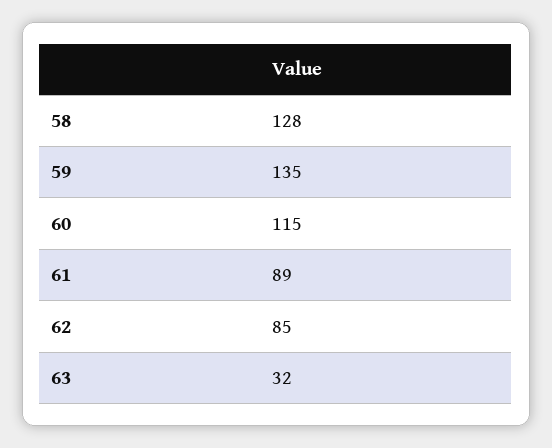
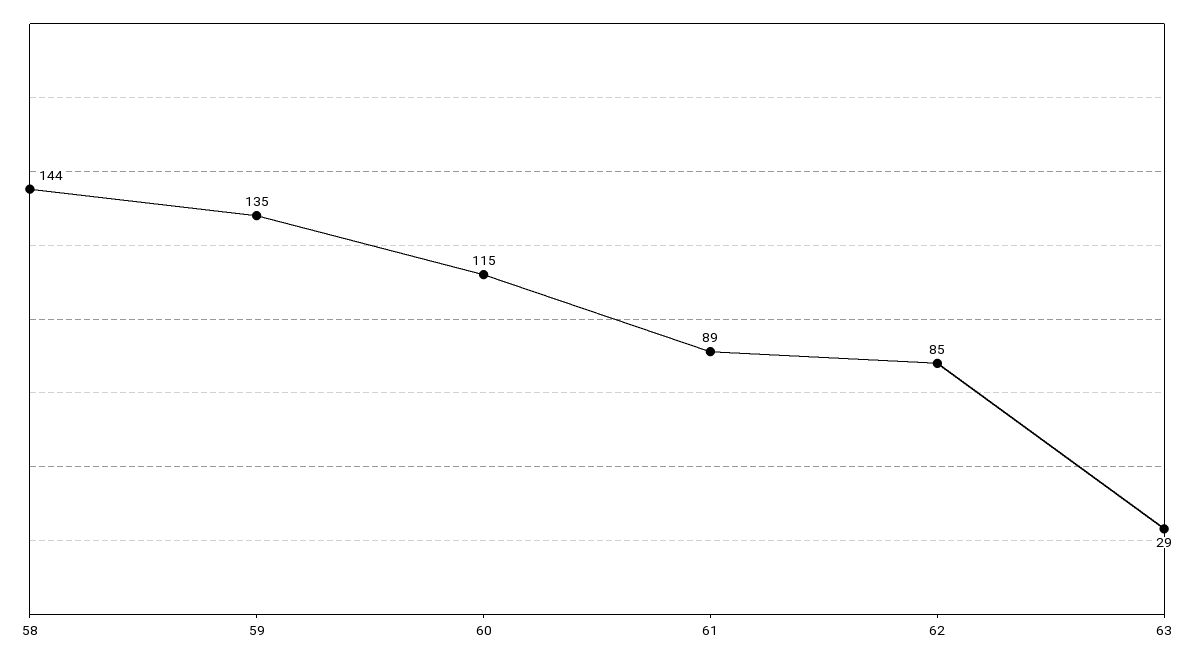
  {
-   "58": 128,
+   "58": 144,
    "59": 135,
    "60": 115,
    "61": 89,
    "62": 85,
-   "63": 32
+   "63": 29
  }

